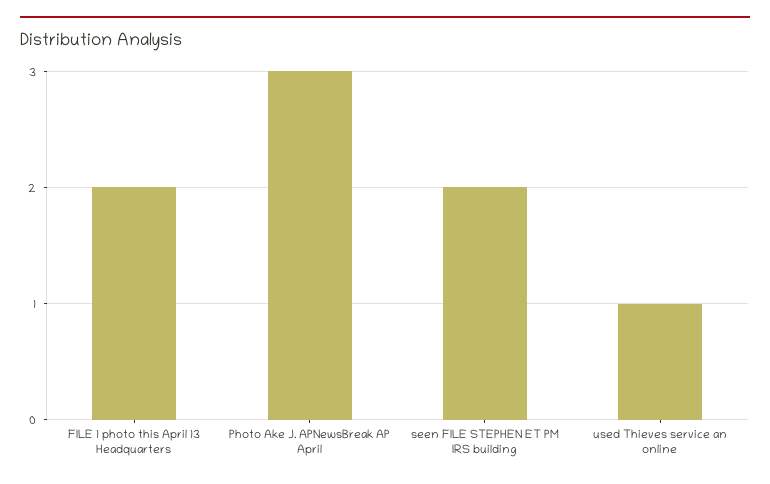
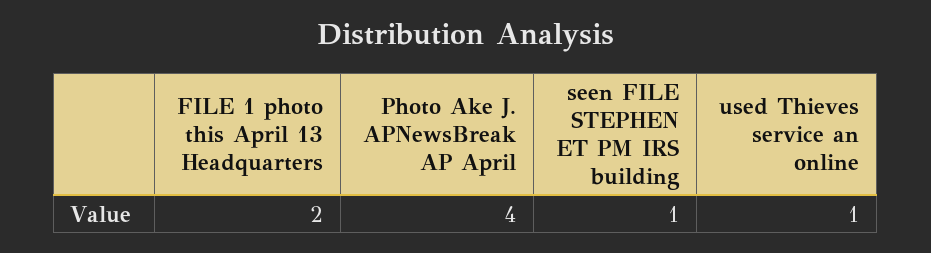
  {
    "FILE 1 photo this April 13 Headquarters": 2,
-   "Photo Ake J. APNewsBreak AP April": 3,
+   "Photo Ake J. APNewsBreak AP April": 4,
-   "seen FILE STEPHEN ET PM IRS building": 2,
+   "seen FILE STEPHEN ET PM IRS building": 1,
    "used Thieves service an online": 1
  }

